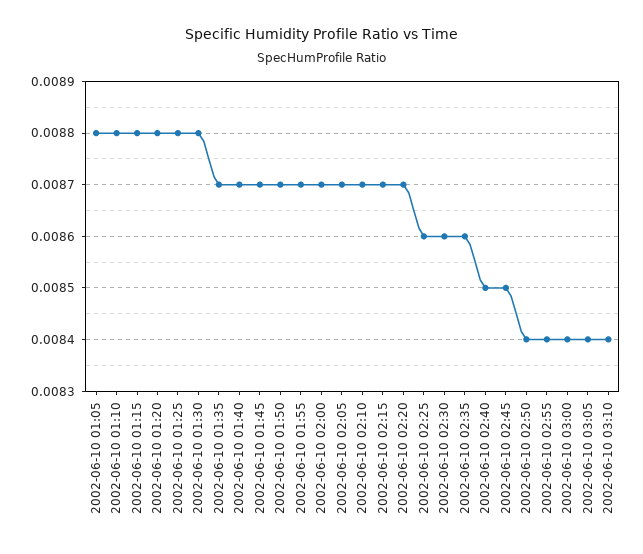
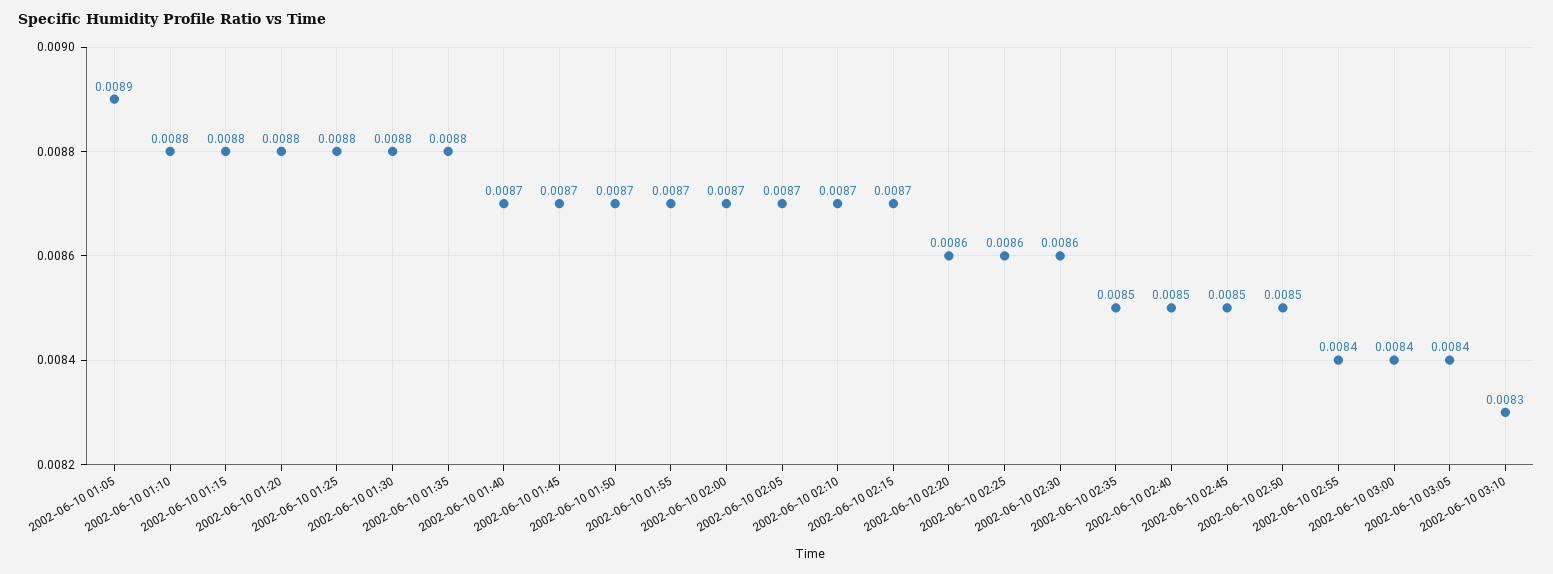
  {
-   "2002-06-10 01:05": 0.0088,
+   "2002-06-10 01:05": 0.0089,
    "2002-06-10 01:10": 0.0088,
    "2002-06-10 01:15": 0.0088,
    "2002-06-10 01:20": 0.0088,
    "2002-06-10 01:25": 0.0088,
    "2002-06-10 01:30": 0.0088,
-   "2002-06-10 01:35": 0.0087,
+   "2002-06-10 01:35": 0.0088,
    "2002-06-10 01:40": 0.0087,
    "2002-06-10 01:45": 0.0087,
    "2002-06-10 01:50": 0.0087,
    "2002-06-10 01:55": 0.0087,
    "2002-06-10 02:00": 0.0087,
    "2002-06-10 02:05": 0.0087,
    "2002-06-10 02:10": 0.0087,
    "2002-06-10 02:15": 0.0087,
-   "2002-06-10 02:20": 0.0087,
+   "2002-06-10 02:20": 0.0086,
    "2002-06-10 02:25": 0.0086,
    "2002-06-10 02:30": 0.0086,
-   "2002-06-10 02:35": 0.0086,
+   "2002-06-10 02:35": 0.0085,
    "2002-06-10 02:40": 0.0085,
    "2002-06-10 02:45": 0.0085,
-   "2002-06-10 02:50": 0.0084,
+   "2002-06-10 02:50": 0.0085,
    "2002-06-10 02:55": 0.0084,
    "2002-06-10 03:00": 0.0084,
    "2002-06-10 03:05": 0.0084,
-   "2002-06-10 03:10": 0.0084
+   "2002-06-10 03:10": 0.0083
  }

